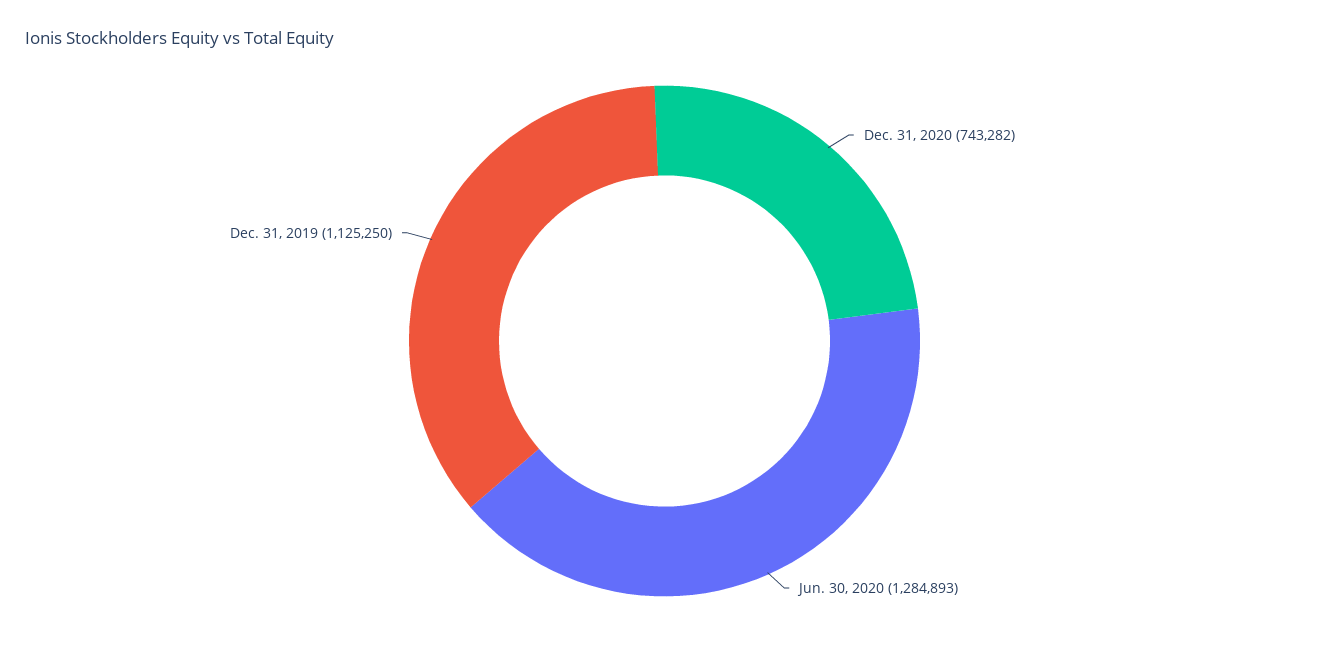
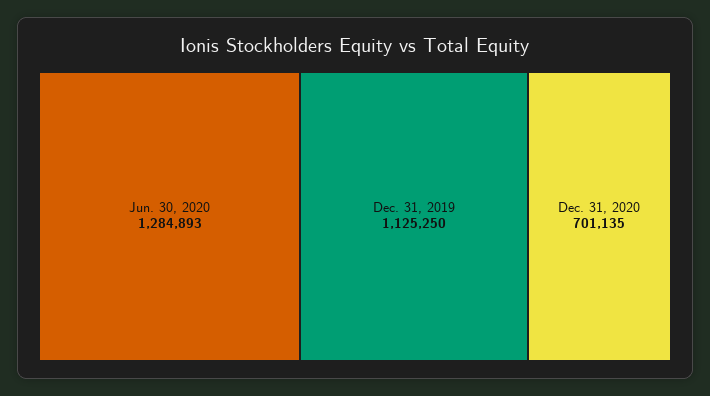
  {
-   "Dec. 31, 2020": 743282,
+   "Dec. 31, 2020": 701135,
    "Jun. 30, 2020": 1284893,
    "Dec. 31, 2019": 1125250
  }

